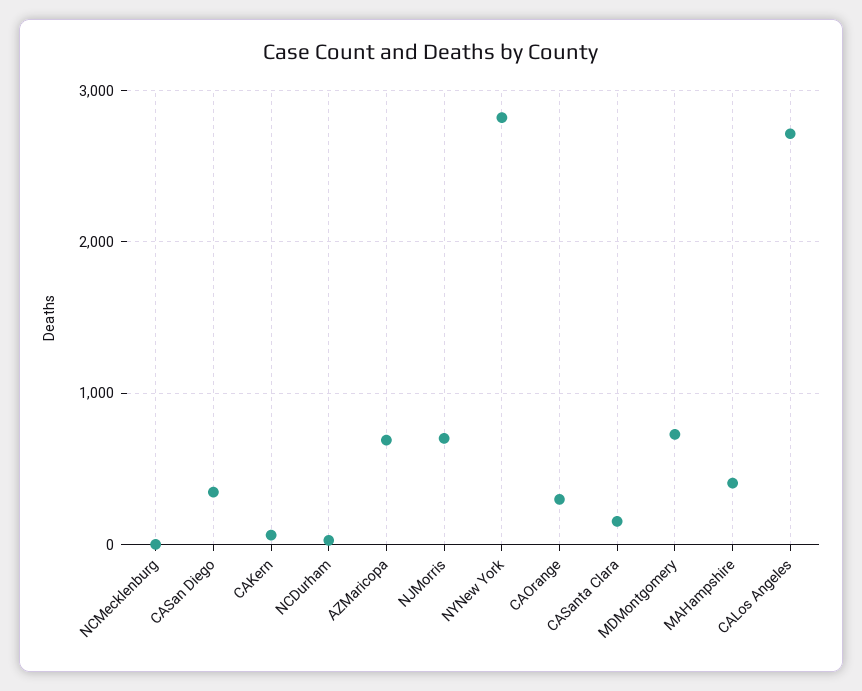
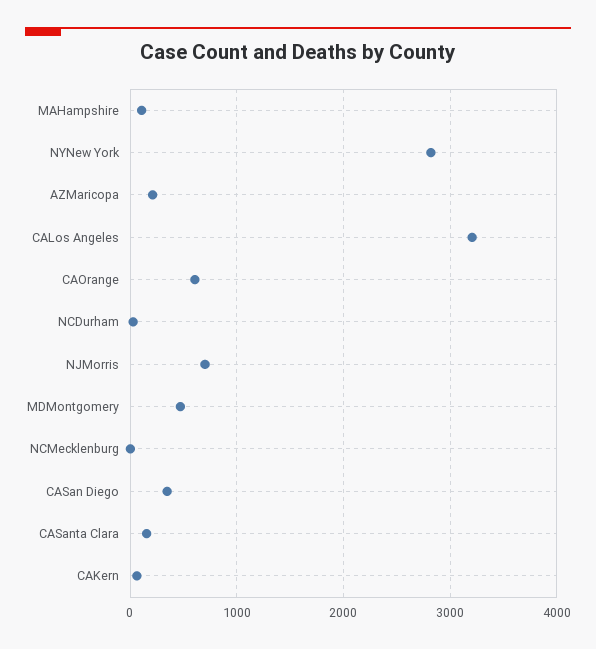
  {
    "NCMecklenburg": 0,
    "CASan Diego": 300,
    "CAKern": 100,
    "NCDurham": 0,
-   "AZMaricopa": 700,
+   "AZMaricopa": 200,
    "NJMorris": 700,
    "NYNew York": 2800,
-   "CAOrange": 300,
+   "CAOrange": 600,
    "CASanta Clara": 200,
-   "MDMontgomery": 700,
+   "MDMontgomery": 500,
-   "MAHampshire": 400,
+   "MAHampshire": 100,
-   "CALos Angeles": 2700
+   "CALos Angeles": 3200
  }

